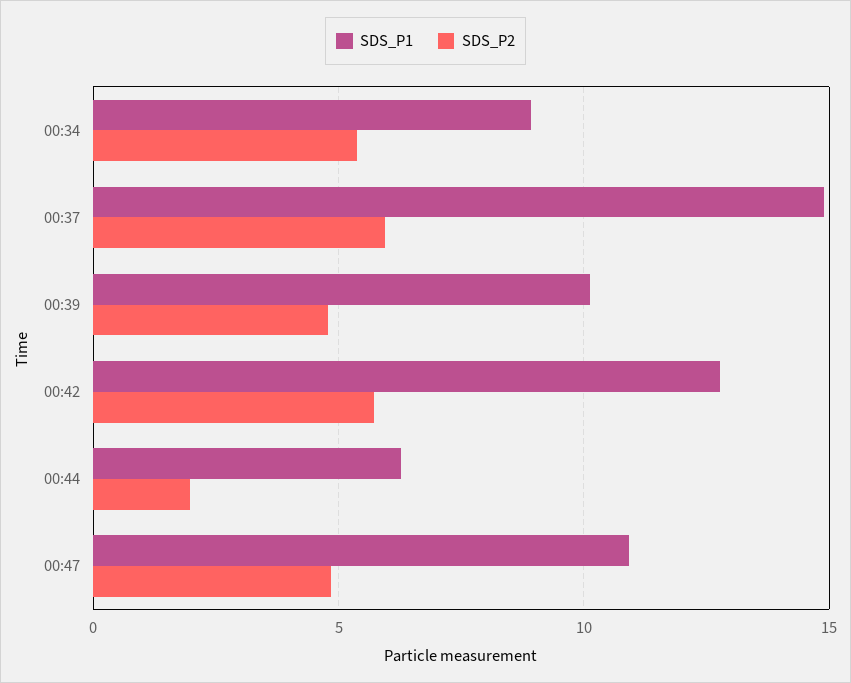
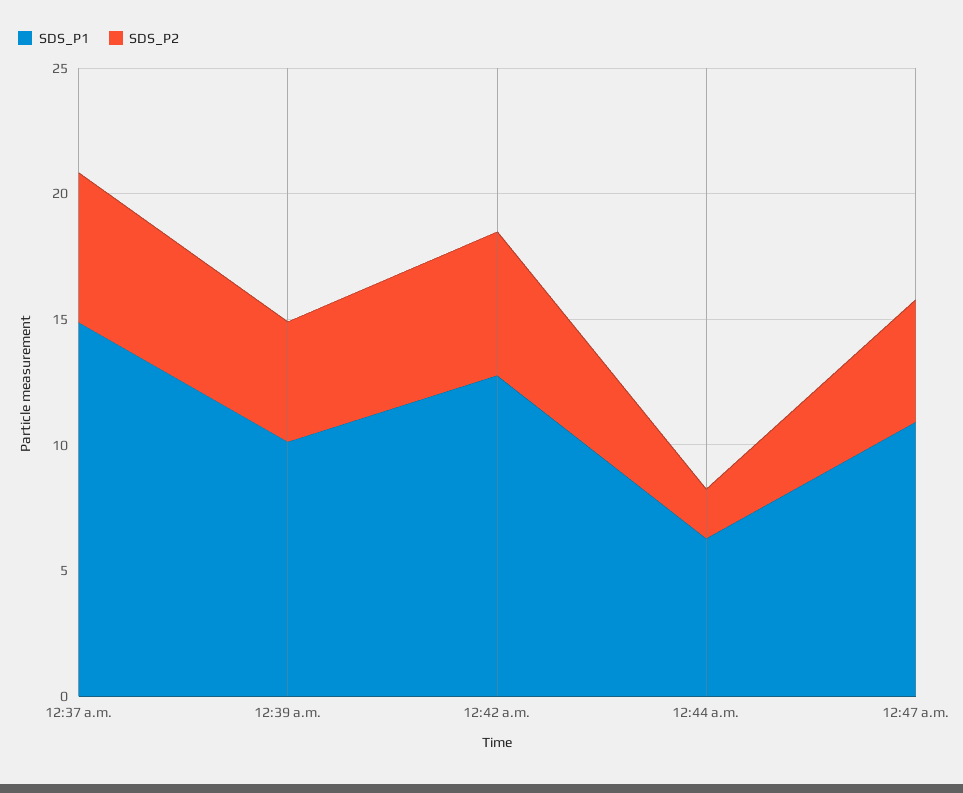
  {
    "SDS_P1": {
-     "00:34": 9,
      "00:37": 15,
      "00:39": 10,
      "00:42": 13,
      "00:44": 6.5,
      "00:47": 11
    },
    "SDS_P2": {
-     "00:34": 5.5,
      "00:37": 6,
      "00:39": 5,
      "00:42": 5.5,
      "00:44": 2,
      "00:47": 5
    }
  }

